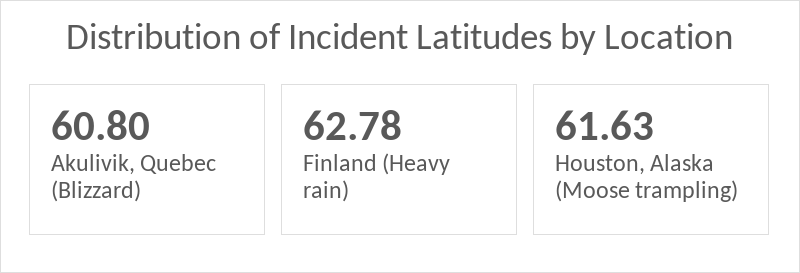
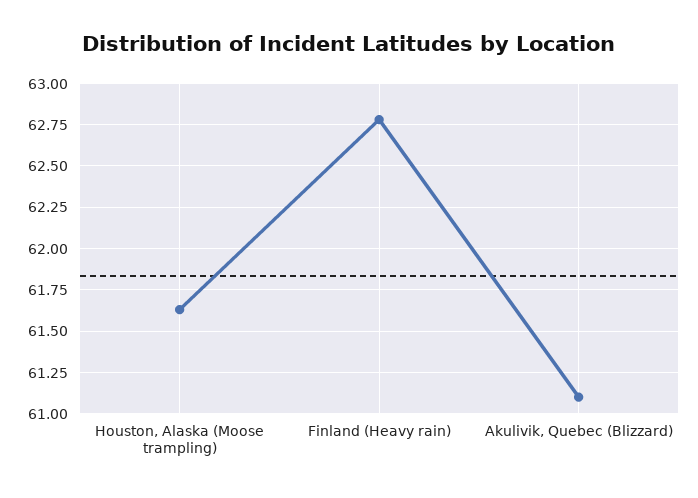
  {
-   "Akulivik, Quebec (Blizzard)": 60.8,
+   "Akulivik, Quebec (Blizzard)": 61.1,
    "Finland (Heavy rain)": 62.78,
    "Houston, Alaska (Moose trampling)": 61.63
  }

